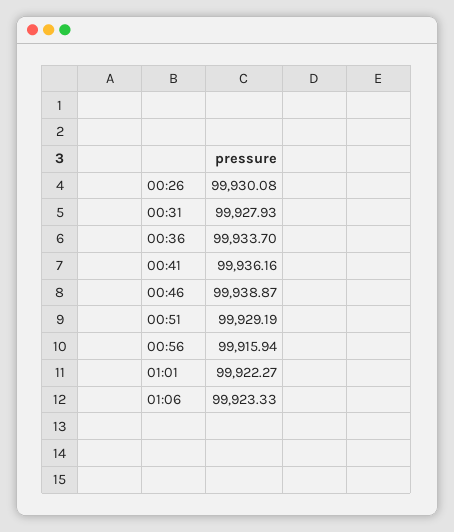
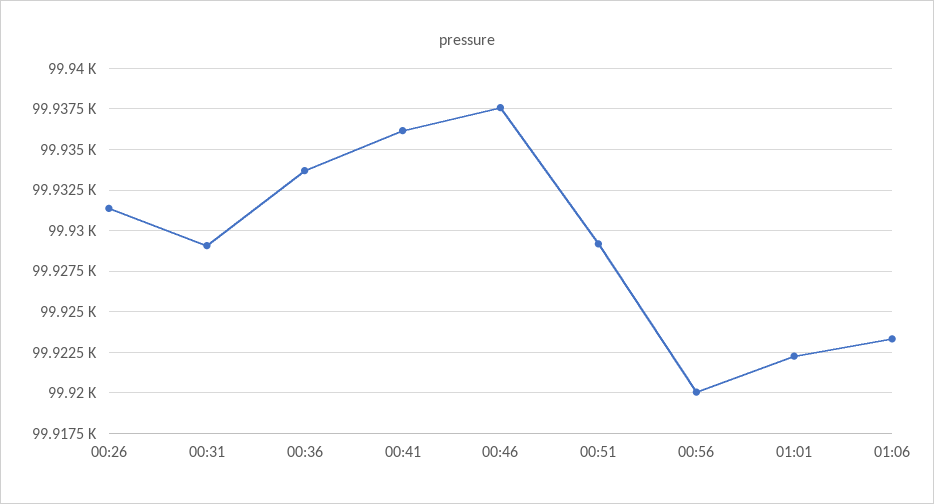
  {
-   "00:26": 99930.08,
+   "00:26": 99931.5,
-   "00:31": 99927.93,
+   "00:31": 99929,
    "00:36": 99933.7,
    "00:41": 99936.16,
-   "00:46": 99938.87,
+   "00:46": 99937.5,
    "00:51": 99929.19,
-   "00:56": 99915.94,
+   "00:56": 99920,
    "01:01": 99922.27,
    "01:06": 99923.33
  }

